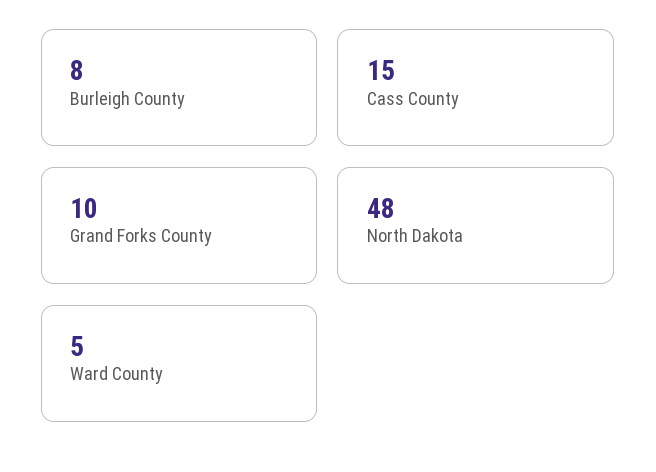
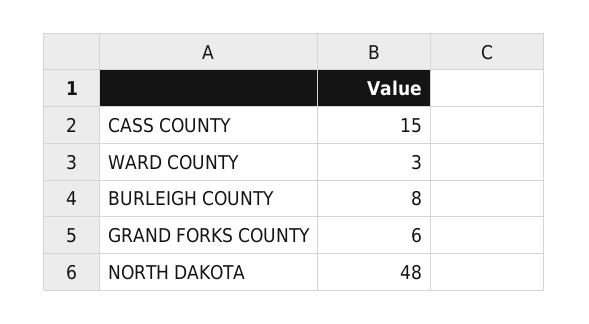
  {
    "Burleigh County": 8,
    "Cass County": 15,
-   "Grand Forks County": 10,
+   "Grand Forks County": 6,
    "North Dakota": 48,
-   "Ward County": 5
+   "Ward County": 3
  }

